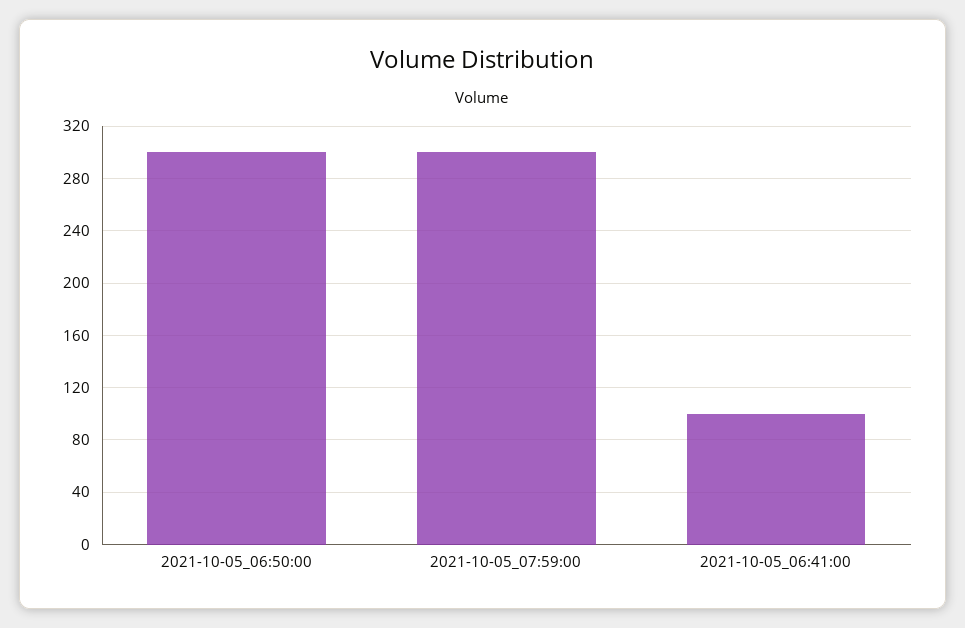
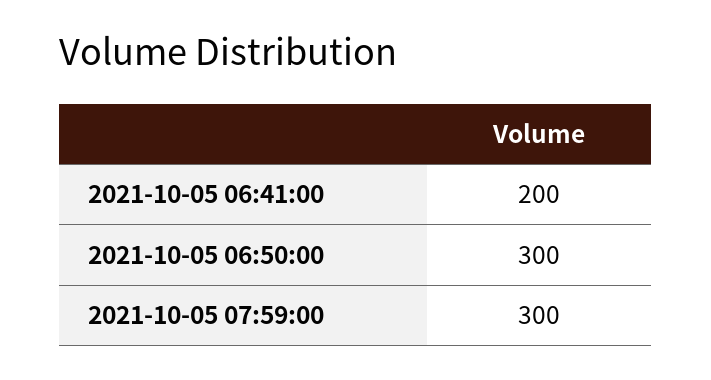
  {
    "2021-10-05_06:50:00": 300,
    "2021-10-05_07:59:00": 300,
-   "2021-10-05_06:41:00": 100
+   "2021-10-05_06:41:00": 200
  }

